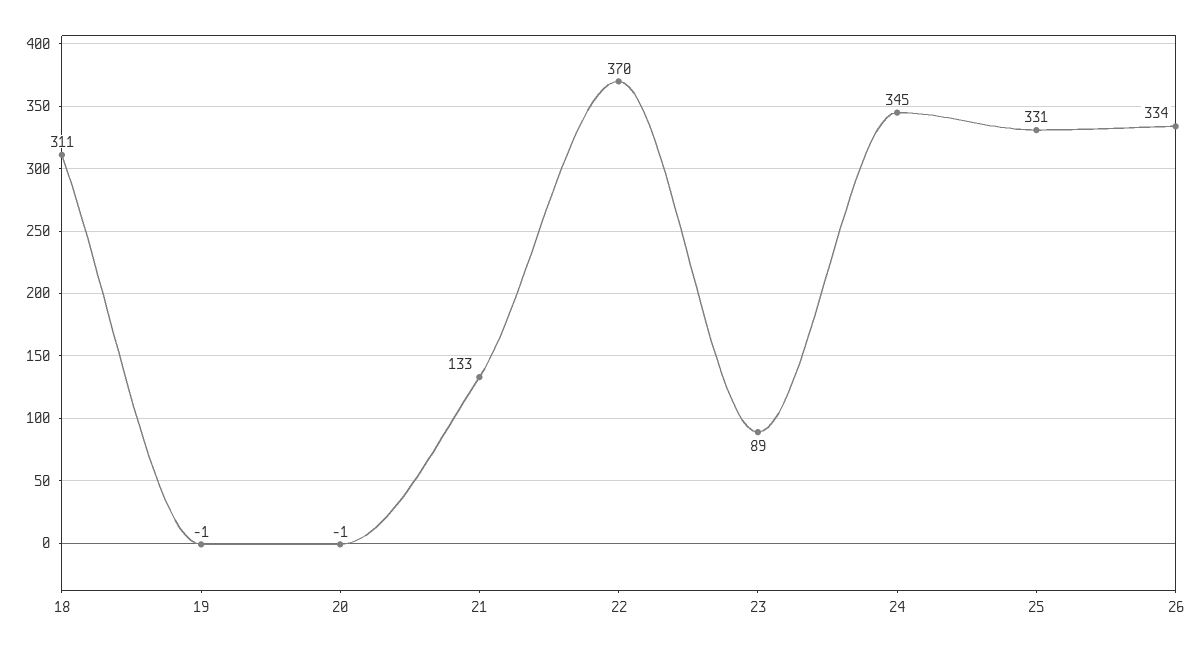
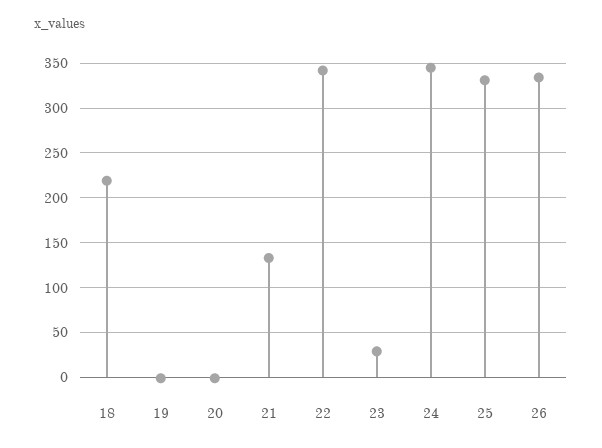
  {
-   "18": 311,
+   "18": 220,
    "19": -1,
    "20": -1,
    "21": 133,
-   "22": 370,
+   "22": 340,
-   "23": 89,
+   "23": 30,
    "24": 345,
    "25": 331,
    "26": 334
  }

